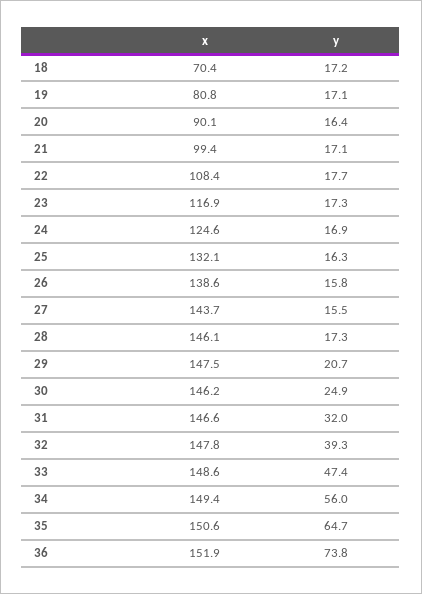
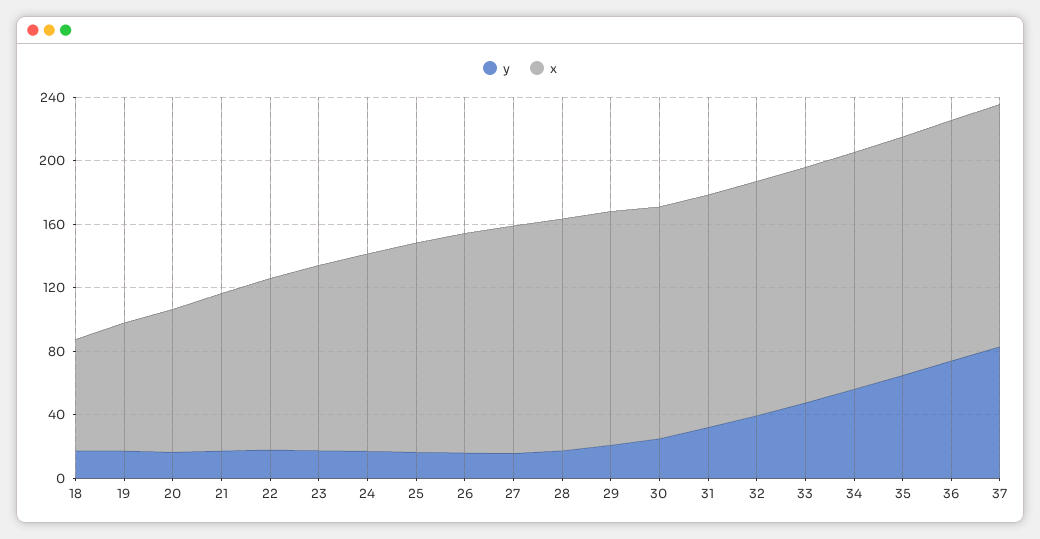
  {
    "x": {
      "18": 70.4,
      "19": 80.8,
      "20": 90.1,
      "21": 99.4,
      "22": 108.4,
      "23": 116.9,
      "24": 124.6,
      "25": 132.1,
      "26": 138.6,
      "27": 143.7,
      "28": 146.1,
      "29": 147.5,
      "30": 146.2,
      "31": 146.6,
      "32": 147.8,
      "33": 148.6,
      "34": 149.4,
      "35": 150.6,
-     "36": 151.9
+     "36": 151.9,
+     "37": 150
    },
    "y": {
      "18": 17.2,
      "19": 17.1,
      "20": 16.4,
      "21": 17.1,
      "22": 17.7,
      "23": 17.3,
      "24": 16.9,
      "25": 16.3,
      "26": 15.8,
      "27": 15.5,
      "28": 17.3,
      "29": 20.7,
      "30": 24.9,
      "31": 32,
      "32": 39.3,
      "33": 47.4,
      "34": 56,
      "35": 64.7,
-     "36": 73.8
+     "36": 73.8,
+     "37": 80
    }
  }

